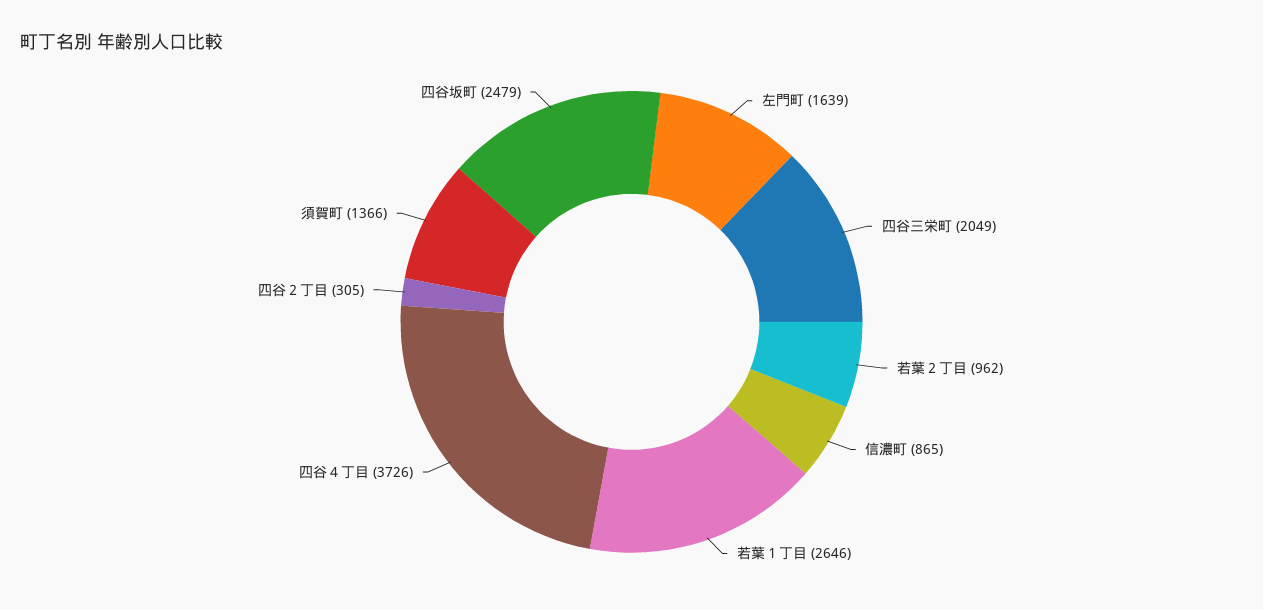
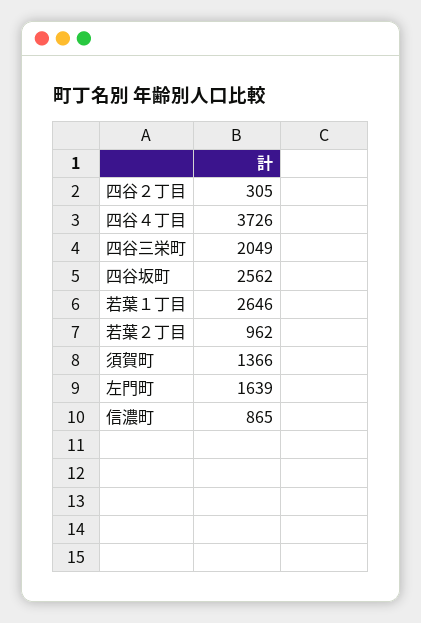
  {
    "左門町": 1639,
    "四谷三栄町": 2049,
    "若葉２丁目": 962,
    "信濃町": 865,
    "若葉１丁目": 2646,
    "四谷４丁目": 3726,
    "四谷２丁目": 305,
    "須賀町": 1366,
-   "四谷坂町": 2479
+   "四谷坂町": 2562
  }

